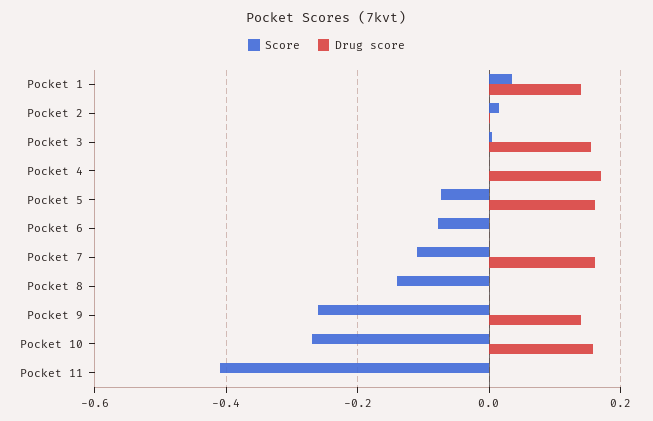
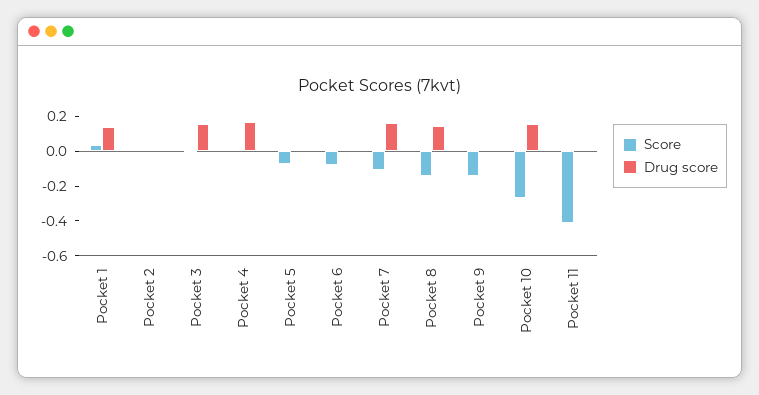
  {
    "Score": {
      "Pocket 1": 0.04,
      "Pocket 2": 0.02,
      "Pocket 3": 0,
      "Pocket 4": 0,
      "Pocket 5": -0.08,
      "Pocket 6": -0.08,
      "Pocket 7": -0.12,
      "Pocket 8": -0.14,
-     "Pocket 9": -0.26,
+     "Pocket 9": -0.15,
      "Pocket 10": -0.28,
      "Pocket 11": -0.42
    },
    "Drug score": {
      "Pocket 1": 0.14,
      "Pocket 2": 0,
      "Pocket 3": 0.16,
      "Pocket 4": 0.18,
-     "Pocket 5": 0.16,
+     "Pocket 5": 0,
      "Pocket 6": 0,
      "Pocket 7": 0.16,
-     "Pocket 8": 0,
+     "Pocket 8": 0.15,
-     "Pocket 9": 0.14,
+     "Pocket 9": 0,
      "Pocket 10": 0.16,
      "Pocket 11": 0
    }
  }

